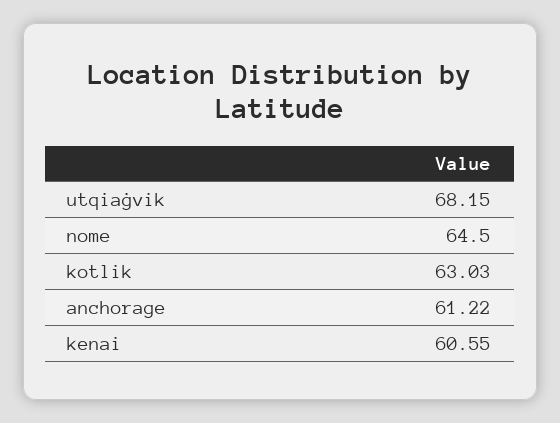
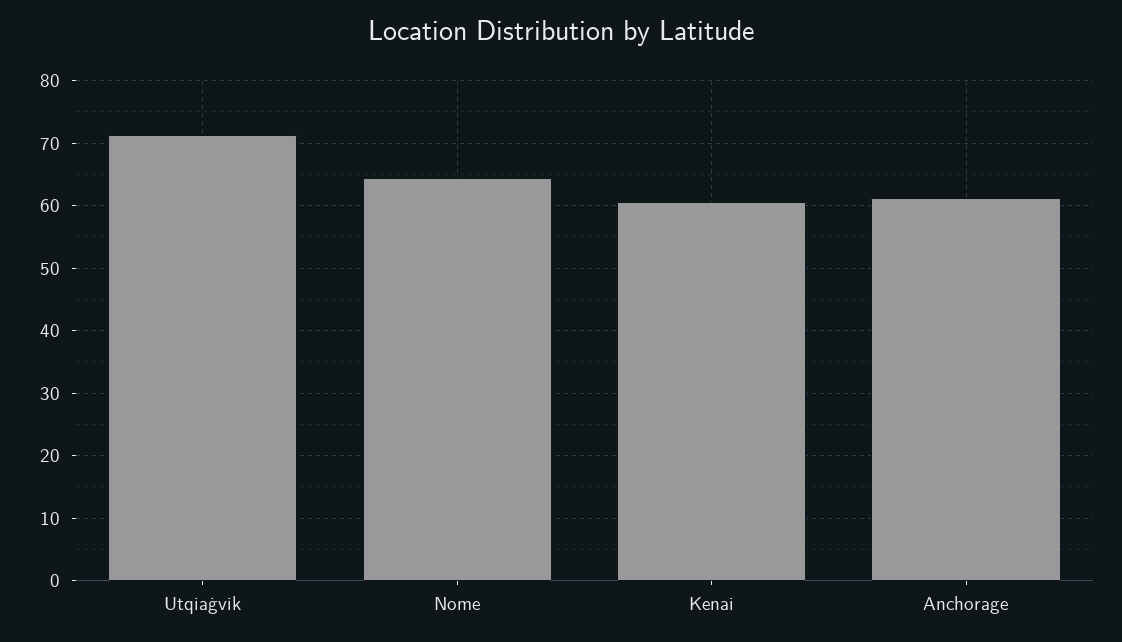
  {
-   "utqiaġvik": 68.15,
+   "utqiaġvik": 71,
    "nome": 64.5,
-   "kotlik": 63.03,
    "anchorage": 61.22,
    "kenai": 60.55
  }

